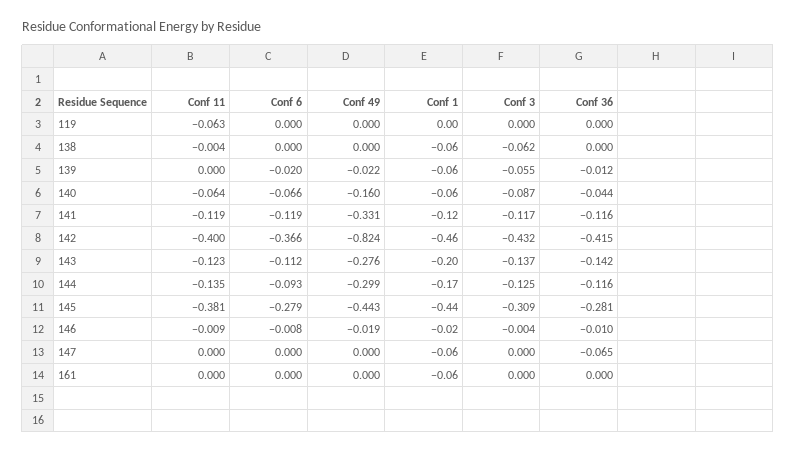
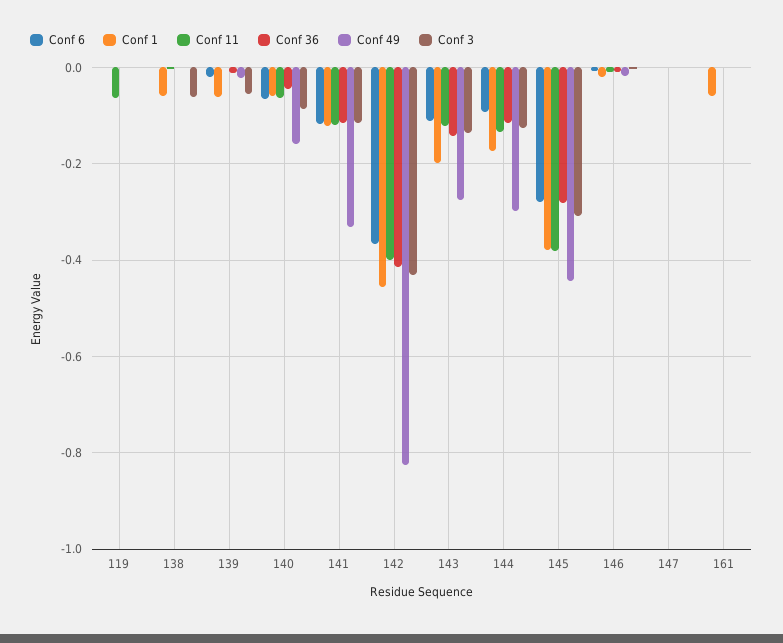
  {
    "Conf 11": {
      "119": -0.063,
      "138": -0.004,
      "139": 0,
      "140": -0.064,
      "141": -0.119,
      "142": -0.4,
      "143": -0.123,
      "144": -0.135,
      "145": -0.381,
      "146": -0.009,
      "147": 0,
      "161": 0
    },
    "Conf 6": {
      "119": 0,
      "138": 0,
      "139": -0.02,
      "140": -0.066,
      "141": -0.119,
      "142": -0.366,
      "143": -0.112,
      "144": -0.093,
      "145": -0.279,
      "146": -0.008,
      "147": 0,
      "161": 0
    },
    "Conf 49": {
      "119": 0,
      "138": 0,
      "139": -0.022,
      "140": -0.16,
      "141": -0.331,
      "142": -0.824,
      "143": -0.276,
      "144": -0.299,
      "145": -0.443,
      "146": -0.019,
      "147": 0,
      "161": 0
    },
    "Conf 1": {
      "119": 0,
      "138": -0.06,
      "139": -0.06,
      "140": -0.06,
      "141": -0.12,
      "142": -0.46,
      "143": -0.2,
      "144": -0.17,
-     "145": -0.44,
+     "145": -0.38,
      "146": -0.02,
-     "147": -0.06,
+     "147": 0,
      "161": -0.06
    },
    "Conf 3": {
      "119": 0,
      "138": -0.062,
      "139": -0.055,
      "140": -0.087,
      "141": -0.117,
      "142": -0.432,
      "143": -0.137,
      "144": -0.125,
      "145": -0.309,
      "146": -0.004,
      "147": 0,
      "161": 0
    },
    "Conf 36": {
      "119": 0,
      "138": 0,
      "139": -0.012,
      "140": -0.044,
      "141": -0.116,
      "142": -0.415,
      "143": -0.142,
      "144": -0.116,
      "145": -0.281,
      "146": -0.01,
-     "147": -0.065,
+     "147": 0,
      "161": 0
    }
  }

